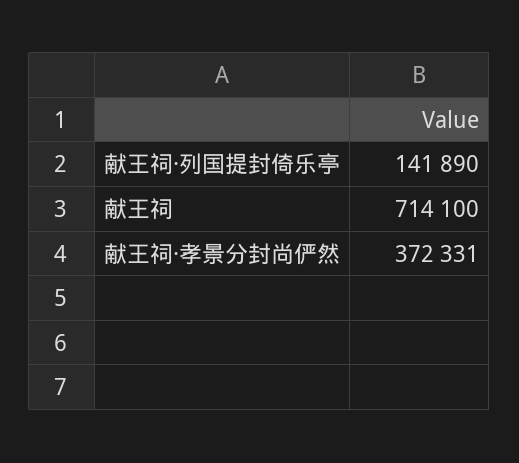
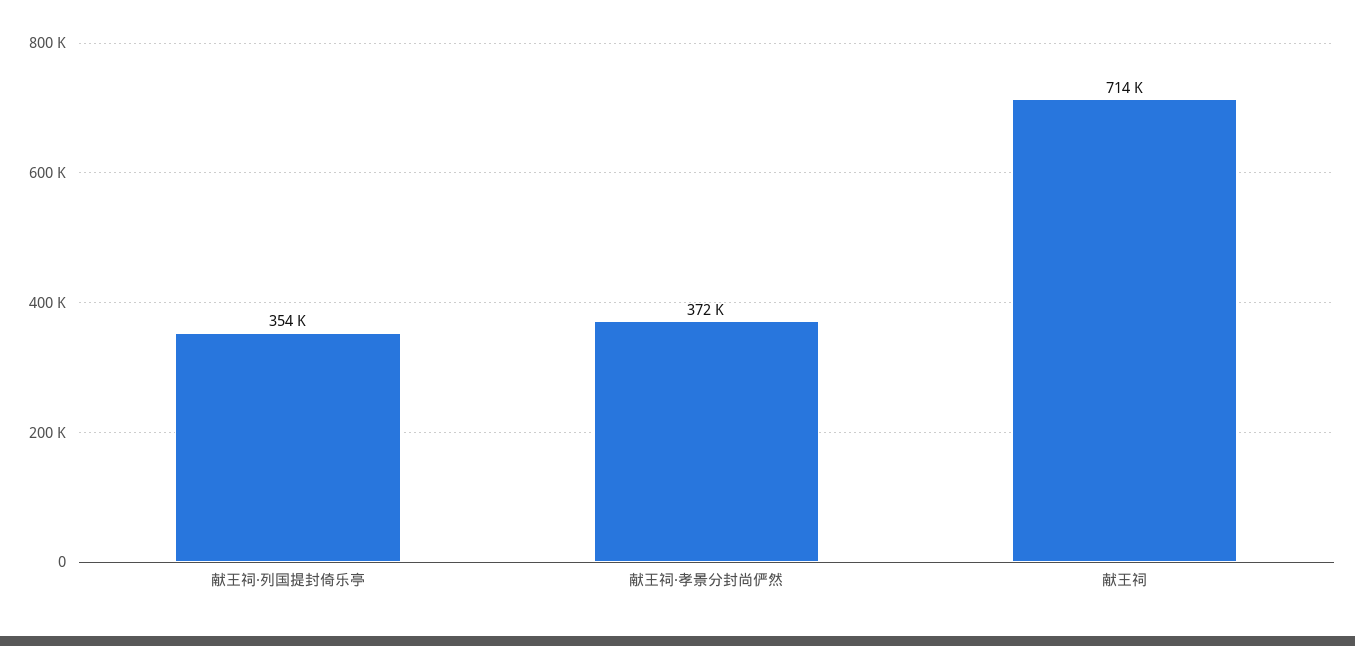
  {
-   "献王祠·列国提封倚乐亭": 141890,
+   "献王祠·列国提封倚乐亭": 354000,
    "献王祠": 714100,
    "献王祠·孝景分封尚俨然": 372331
  }

